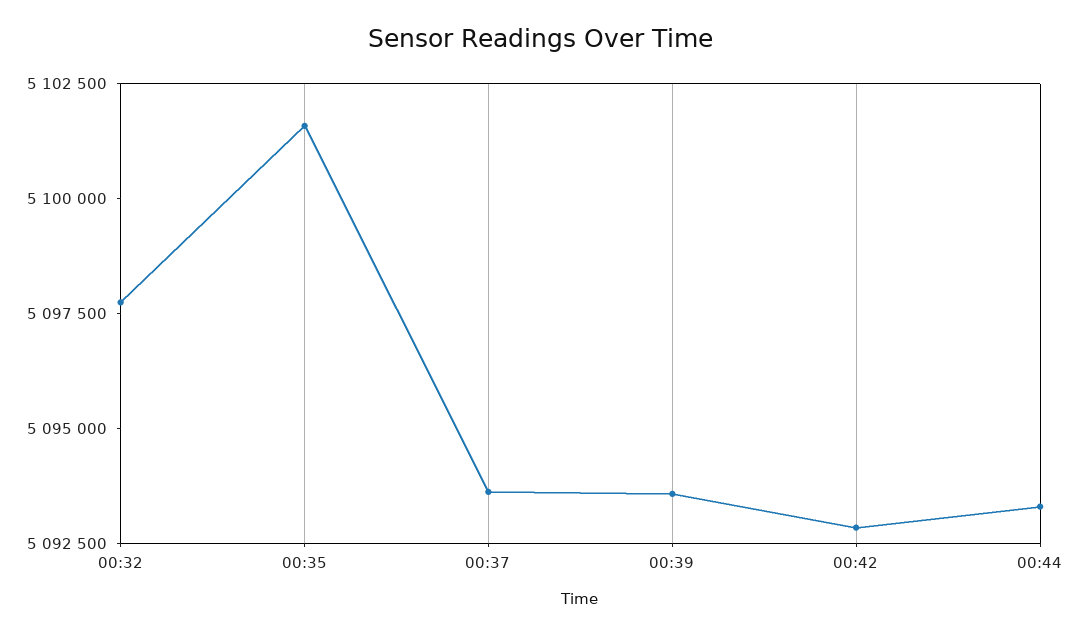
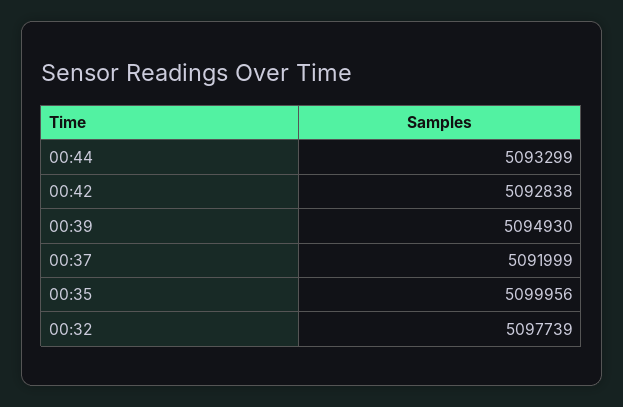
  {
    "00:32": 5097739,
-   "00:35": 5101500,
+   "00:35": 5099956,
-   "00:37": 5093500,
+   "00:37": 5091999,
-   "00:39": 5093500,
+   "00:39": 5094930,
    "00:42": 5092838,
    "00:44": 5093299
  }

